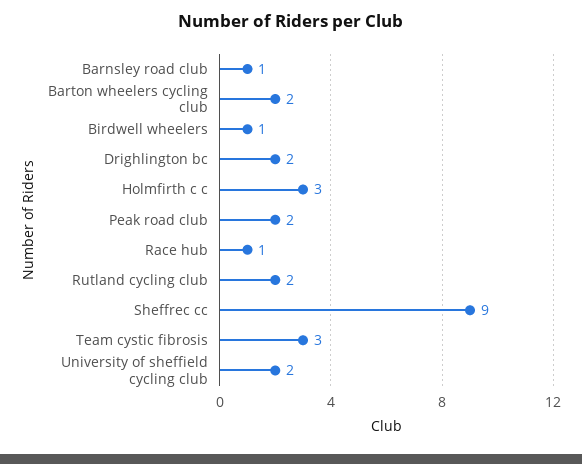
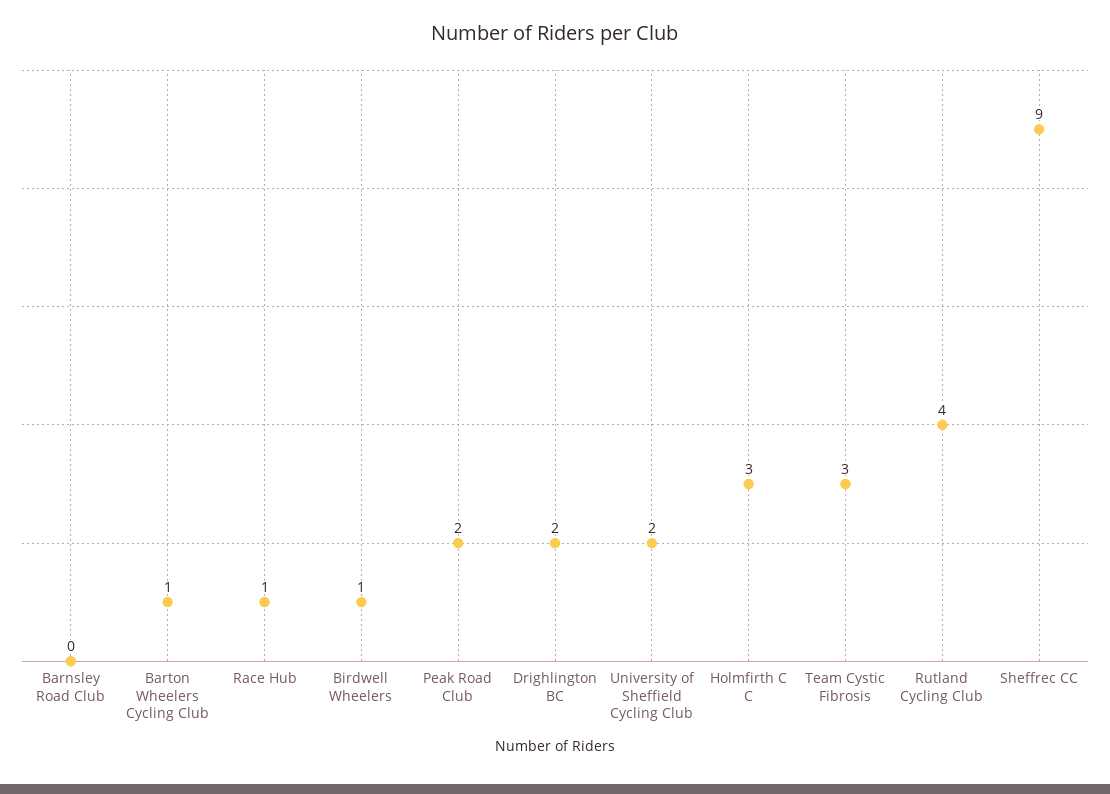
  {
-   "Barnsley road club": 1,
+   "Barnsley road club": 0,
-   "Barton wheelers cycling club": 2,
+   "Barton wheelers cycling club": 1,
    "Birdwell wheelers": 1,
    "Drighlington bc": 2,
    "Holmfirth c c": 3,
    "Peak road club": 2,
    "Race hub": 1,
-   "Rutland cycling club": 2,
+   "Rutland cycling club": 4,
    "Sheffrec cc": 9,
    "Team cystic fibrosis": 3,
    "University of sheffield cycling club": 2
  }

